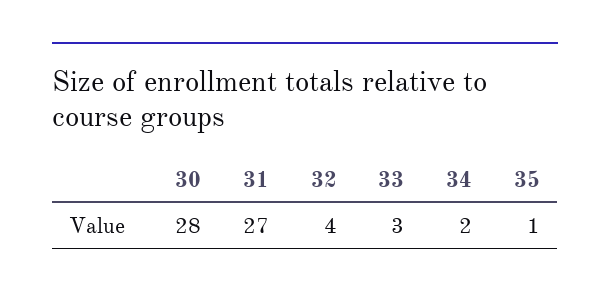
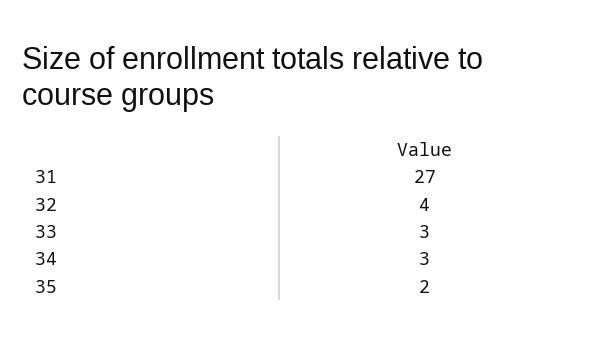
  {
-   "30": 28,
    "31": 27,
    "32": 4,
    "33": 3,
-   "34": 2,
+   "34": 3,
-   "35": 1
+   "35": 2
  }

